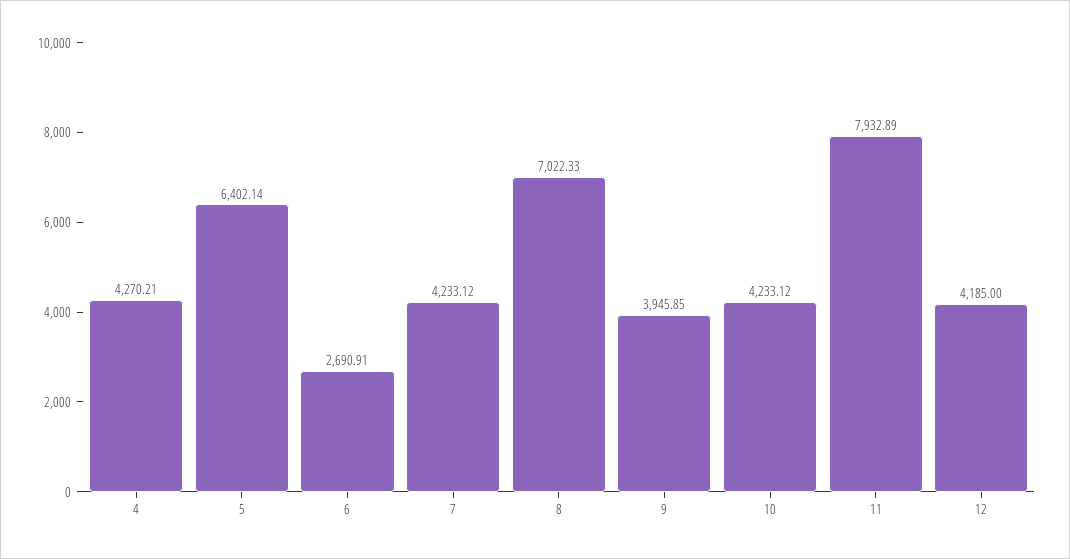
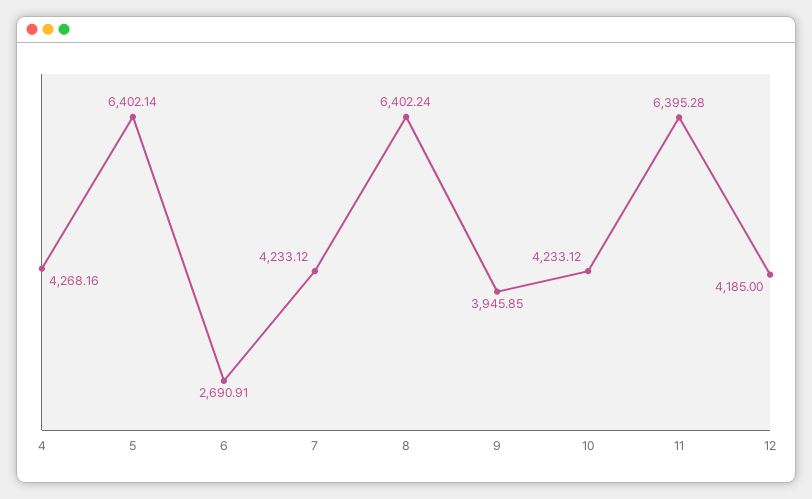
  {
-   "4": 4270.21,
+   "4": 4268.16,
    "5": 6402.14,
    "6": 2690.91,
    "7": 4233.12,
-   "8": 7022.33,
+   "8": 6402.24,
    "9": 3945.85,
    "10": 4233.12,
-   "11": 7932.89,
+   "11": 6395.28,
    "12": 4185
  }

